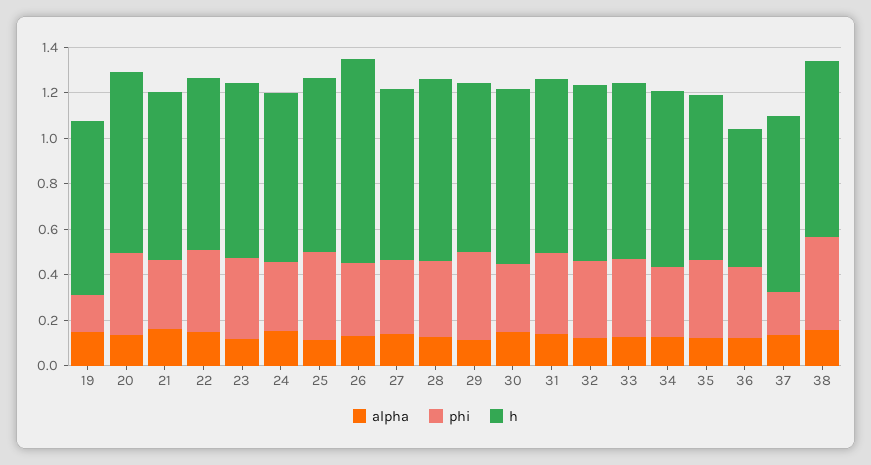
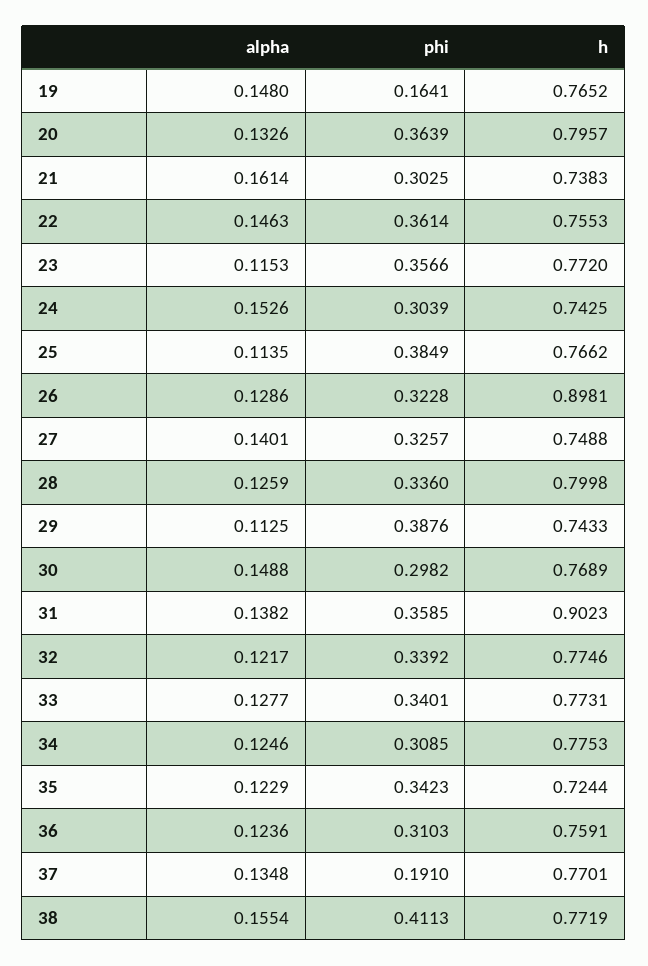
  {
    "alpha": {
      "19": 0.148,
      "20": 0.1326,
      "21": 0.1614,
      "22": 0.1463,
      "23": 0.1153,
      "24": 0.1526,
      "25": 0.1135,
      "26": 0.1286,
      "27": 0.1401,
      "28": 0.1259,
      "29": 0.1125,
      "30": 0.1488,
      "31": 0.1382,
      "32": 0.1217,
      "33": 0.1277,
      "34": 0.1246,
      "35": 0.1229,
      "36": 0.1236,
      "37": 0.1348,
      "38": 0.1554
    },
    "phi": {
      "19": 0.1641,
      "20": 0.3639,
      "21": 0.3025,
      "22": 0.3614,
      "23": 0.3566,
      "24": 0.3039,
      "25": 0.3849,
      "26": 0.3228,
      "27": 0.3257,
      "28": 0.336,
      "29": 0.3876,
      "30": 0.2982,
      "31": 0.3585,
      "32": 0.3392,
      "33": 0.3401,
      "34": 0.3085,
      "35": 0.3423,
      "36": 0.3103,
      "37": 0.191,
      "38": 0.4113
    },
    "h": {
      "19": 0.7652,
      "20": 0.7957,
      "21": 0.7383,
      "22": 0.7553,
      "23": 0.772,
      "24": 0.7425,
      "25": 0.7662,
      "26": 0.8981,
      "27": 0.7488,
      "28": 0.7998,
      "29": 0.7433,
      "30": 0.7689,
-     "31": 0.75,
+     "31": 0.9023,
      "32": 0.7746,
      "33": 0.7731,
      "34": 0.7753,
      "35": 0.7244,
-     "36": 0.6,
+     "36": 0.7591,
      "37": 0.7701,
      "38": 0.7719
    }
  }

